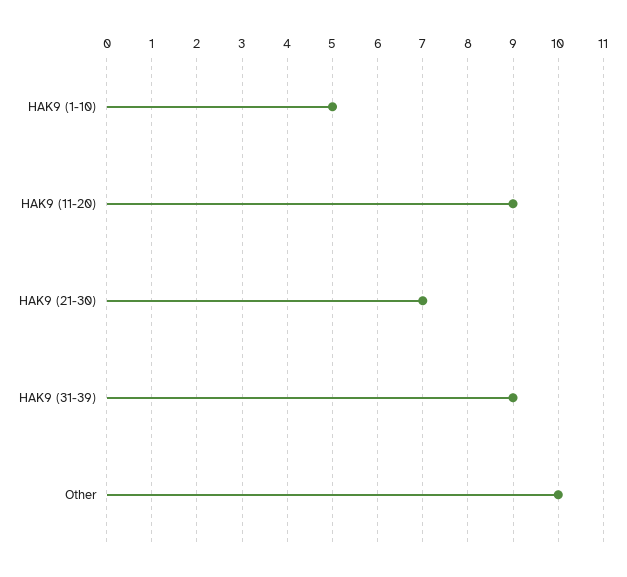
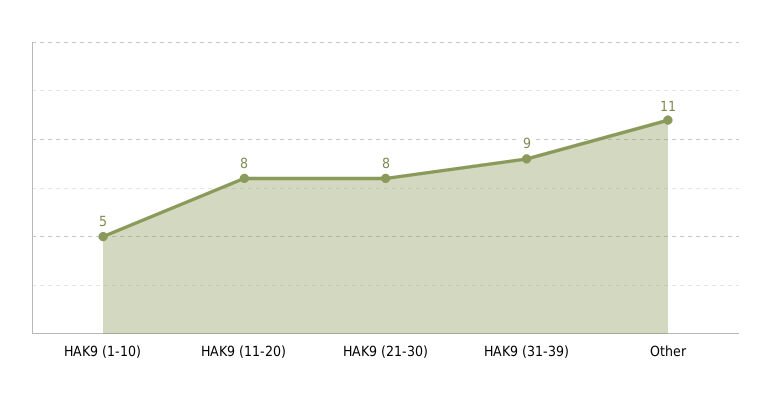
  {
    "HAK9 (1-10)": 5,
-   "HAK9 (11-20)": 9,
+   "HAK9 (11-20)": 8,
-   "HAK9 (21-30)": 7,
+   "HAK9 (21-30)": 8,
    "HAK9 (31-39)": 9,
-   "Other": 10
+   "Other": 11
  }

